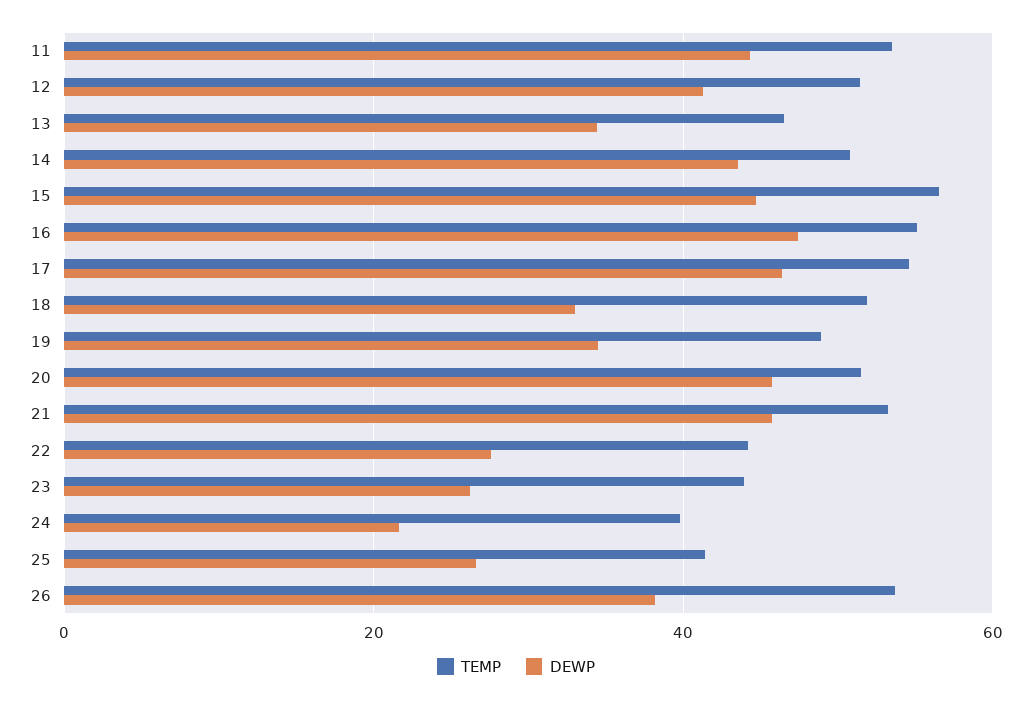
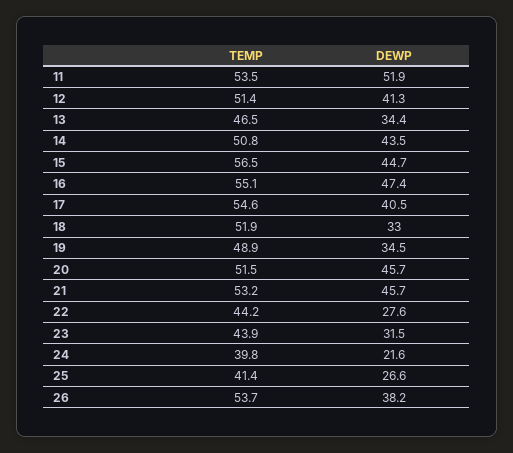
  {
    "TEMP": {
      "11": 53.5,
      "12": 51.4,
      "13": 46.5,
      "14": 50.8,
      "15": 56.5,
      "16": 55.1,
      "17": 54.6,
      "18": 51.9,
      "19": 48.9,
      "20": 51.5,
      "21": 53.2,
      "22": 44.2,
      "23": 43.9,
      "24": 39.8,
      "25": 41.4,
      "26": 53.7
    },
    "DEWP": {
-     "11": 44,
+     "11": 51.9,
      "12": 41.3,
      "13": 34.4,
      "14": 43.5,
      "15": 44.7,
      "16": 47.4,
-     "17": 46,
+     "17": 40.5,
      "18": 33,
      "19": 34.5,
      "20": 45.7,
      "21": 45.7,
      "22": 27.6,
-     "23": 26,
+     "23": 31.5,
      "24": 21.6,
      "25": 26.6,
      "26": 38.2
    }
  }

